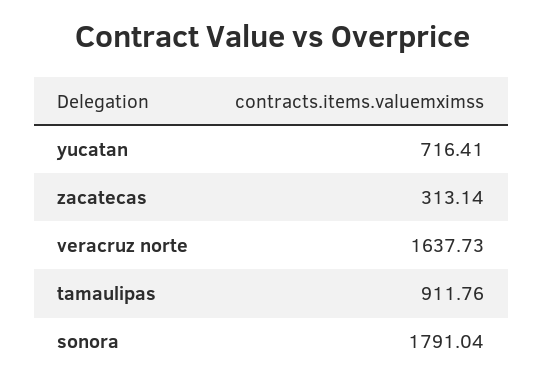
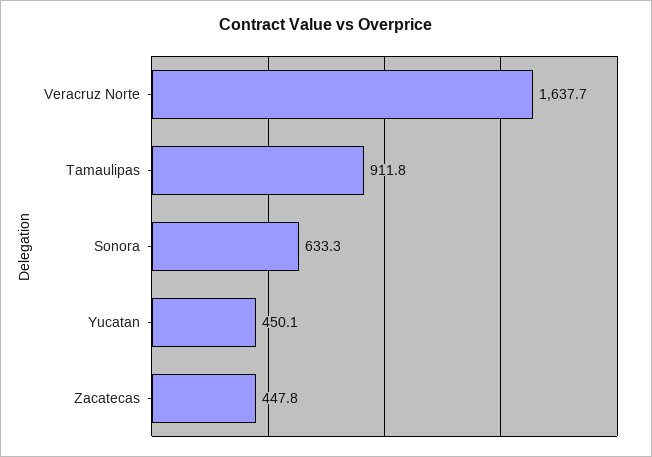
  {
-   "yucatan": 716.41,
+   "yucatan": 450.1,
-   "zacatecas": 313.14,
+   "zacatecas": 447.8,
    "veracruz norte": 1637.73,
    "tamaulipas": 911.76,
-   "sonora": 1791.04
+   "sonora": 633.3
  }

